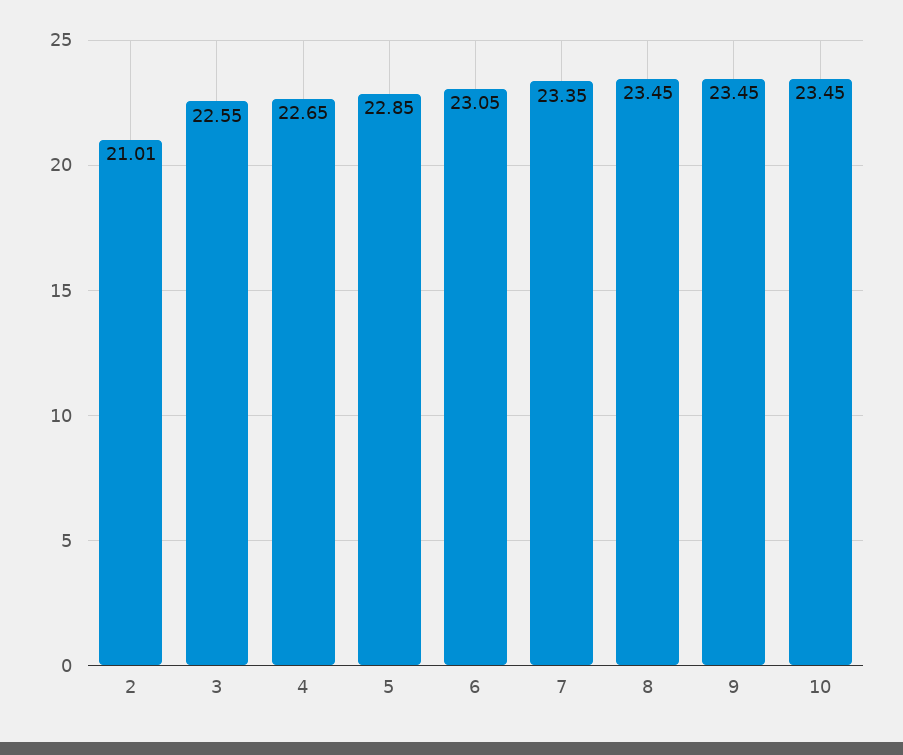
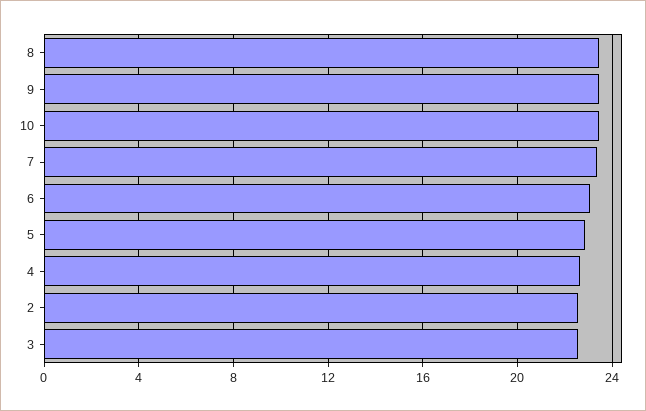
  {
-   "2": 21.01,
+   "2": 22.5,
    "3": 22.55,
    "4": 22.65,
    "5": 22.85,
    "6": 23.05,
    "7": 23.35,
    "8": 23.45,
    "9": 23.45,
    "10": 23.45
  }

